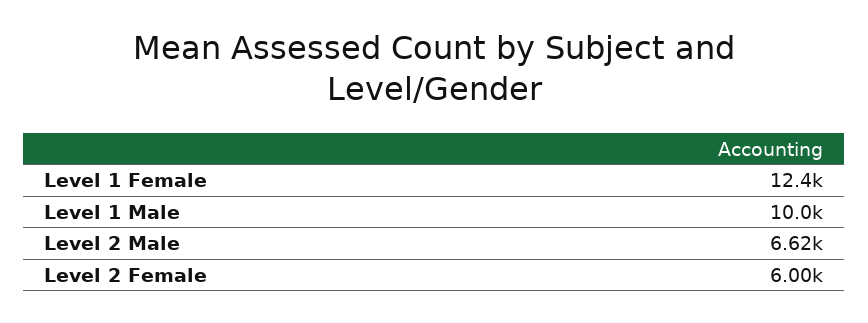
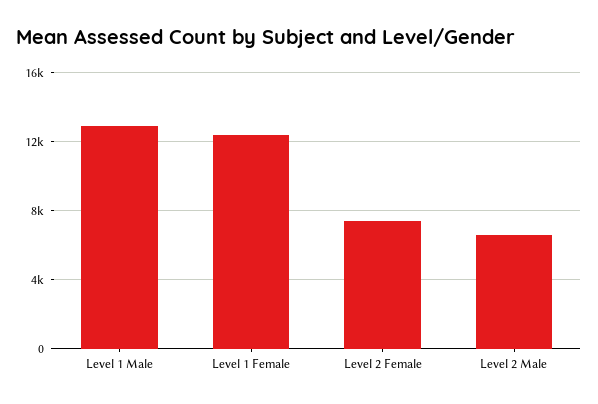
  {
    "Level 1 Female": 12400,
-   "Level 1 Male": 10000,
+   "Level 1 Male": 13000,
    "Level 2 Male": 6620,
-   "Level 2 Female": 6000
+   "Level 2 Female": 7500
  }

